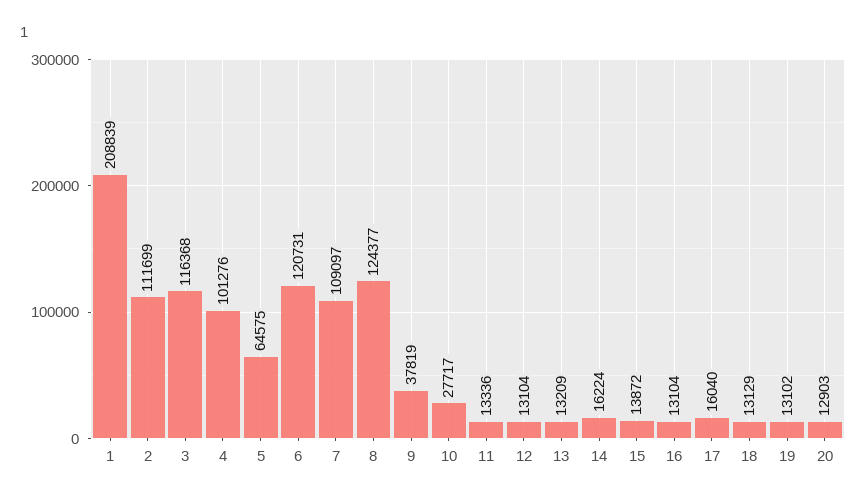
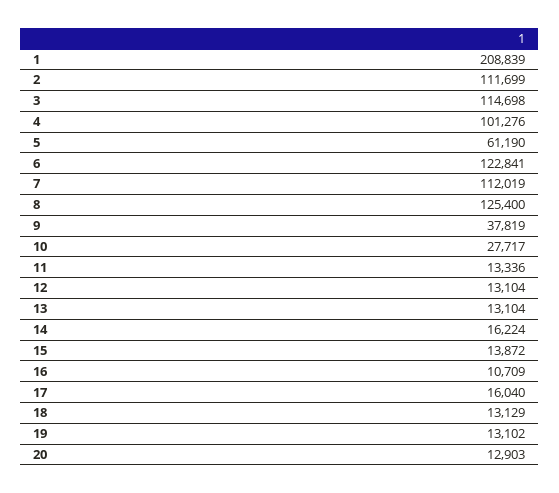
  {
    "1": 208839,
    "2": 111699,
-   "3": 116368,
+   "3": 114698,
    "4": 101276,
-   "5": 64575,
+   "5": 61190,
-   "6": 120731,
+   "6": 122841,
-   "7": 109097,
+   "7": 112019,
-   "8": 124377,
+   "8": 125400,
    "9": 37819,
    "10": 27717,
    "11": 13336,
    "12": 13104,
-   "13": 13209,
+   "13": 13104,
    "14": 16224,
    "15": 13872,
-   "16": 13104,
+   "16": 10709,
    "17": 16040,
    "18": 13129,
    "19": 13102,
    "20": 12903
  }

